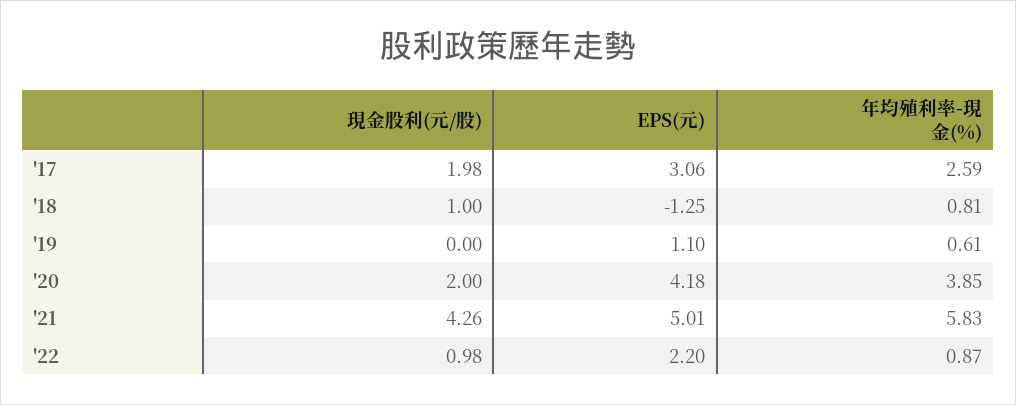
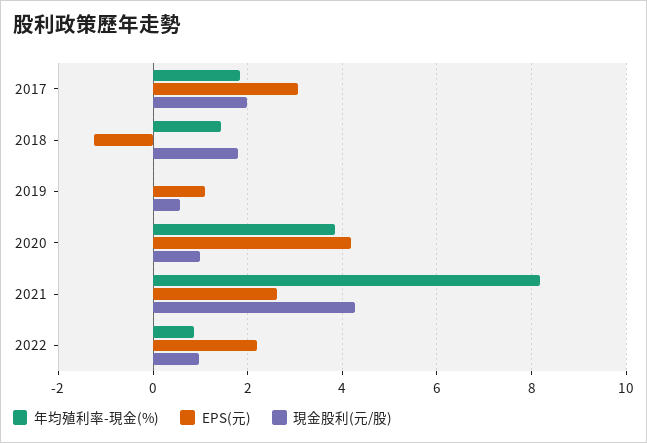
  {
    "現金股利(元/股)": {
      "'17": 1.98,
-     "'18": 1,
+     "'18": 1.8,
-     "'19": 0,
+     "'19": 0.6,
-     "'20": 2,
+     "'20": 1,
      "'21": 4.26,
      "'22": 0.98
    },
    "EPS(元)": {
      "'17": 3.06,
      "'18": -1.25,
      "'19": 1.1,
      "'20": 4.18,
-     "'21": 5.01,
+     "'21": 2.6,
      "'22": 2.2
    },
    "年均殖利率-現金(%)": {
-     "'17": 2.59,
+     "'17": 1.8,
-     "'18": 0.81,
+     "'18": 1.4,
-     "'19": 0.61,
+     "'19": 0,
      "'20": 3.85,
-     "'21": 5.83,
+     "'21": 8.2,
      "'22": 0.87
    }
  }

